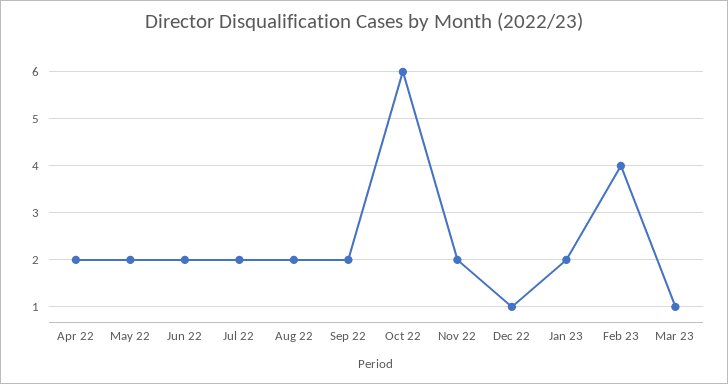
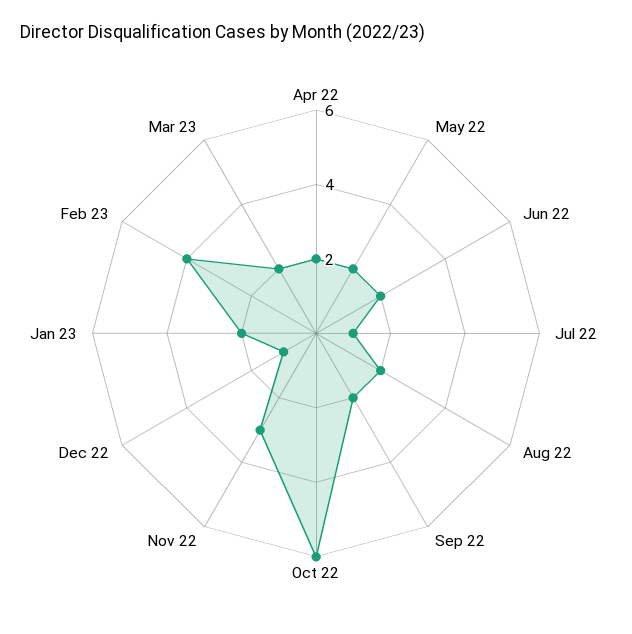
  {
    "Apr 22": 2,
    "May 22": 2,
    "Jun 22": 2,
-   "Jul 22": 2,
+   "Jul 22": 1,
    "Aug 22": 2,
    "Sep 22": 2,
    "Oct 22": 6,
-   "Nov 22": 2,
+   "Nov 22": 3,
    "Dec 22": 1,
    "Jan 23": 2,
    "Feb 23": 4,
-   "Mar 23": 1
+   "Mar 23": 2
  }

